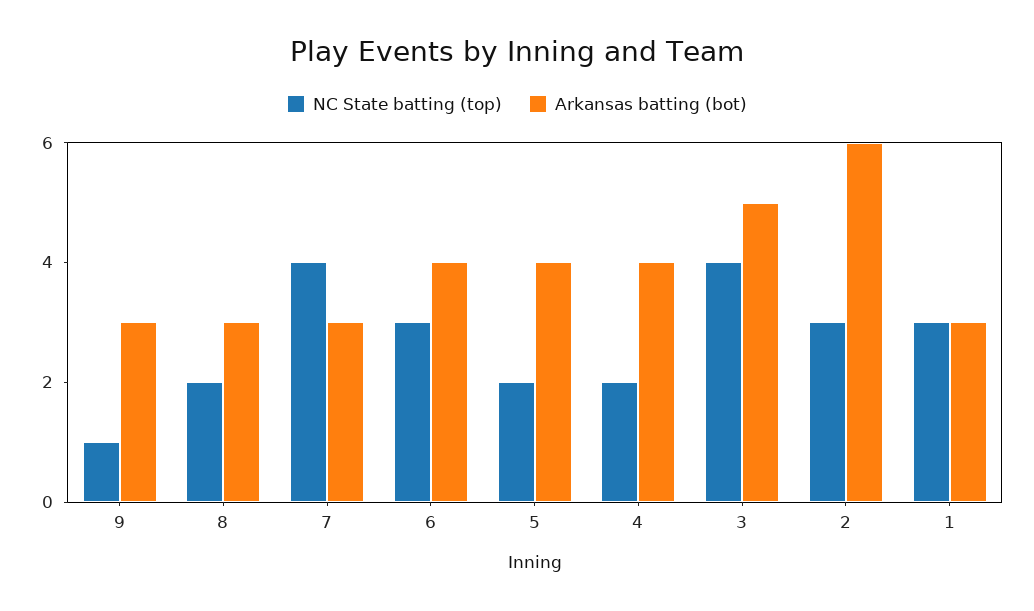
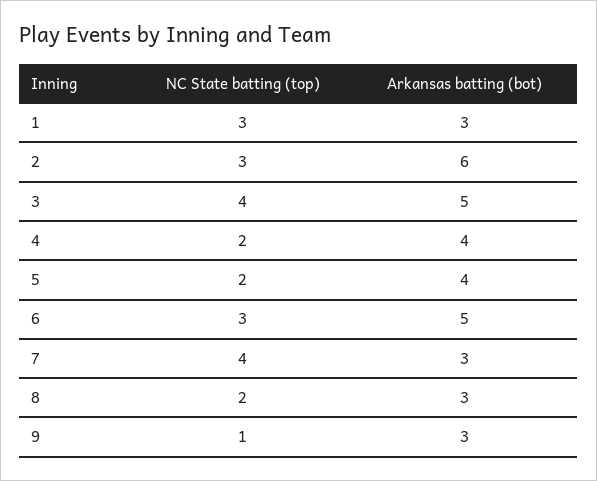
  {
    "NC State batting (top)": {
      "9": 1,
      "8": 2,
      "7": 4,
      "6": 3,
      "5": 2,
      "4": 2,
      "3": 4,
      "2": 3,
      "1": 3
    },
    "Arkansas batting (bot)": {
      "9": 3,
      "8": 3,
      "7": 3,
-     "6": 4,
+     "6": 5,
      "5": 4,
      "4": 4,
      "3": 5,
      "2": 6,
      "1": 3
    }
  }

